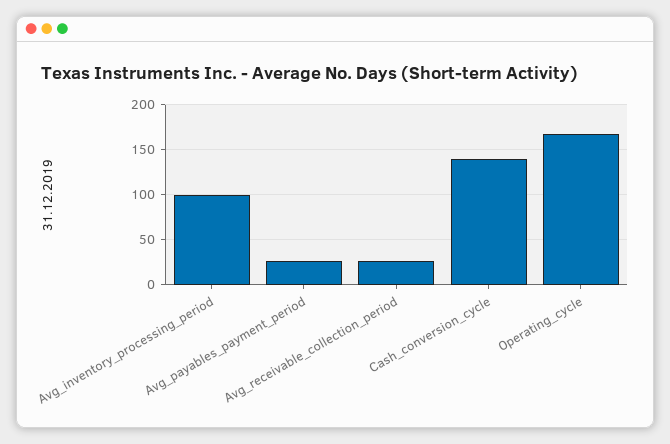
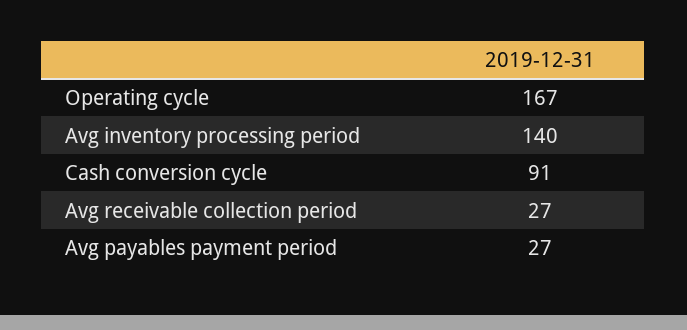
  {
-   "Avg_inventory_processing_period": 100,
+   "Avg_inventory_processing_period": 140,
    "Avg_payables_payment_period": 27,
    "Avg_receivable_collection_period": 27,
-   "Cash_conversion_cycle": 140,
+   "Cash_conversion_cycle": 91,
    "Operating_cycle": 167
  }

